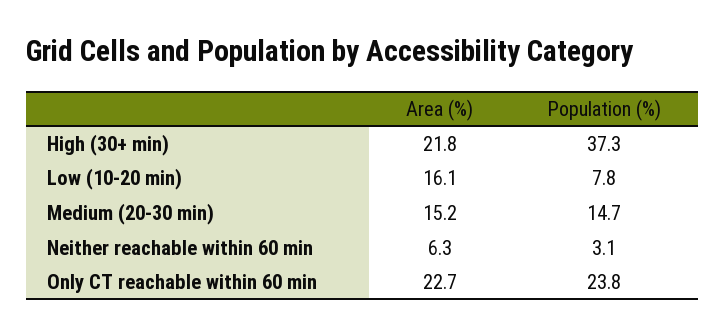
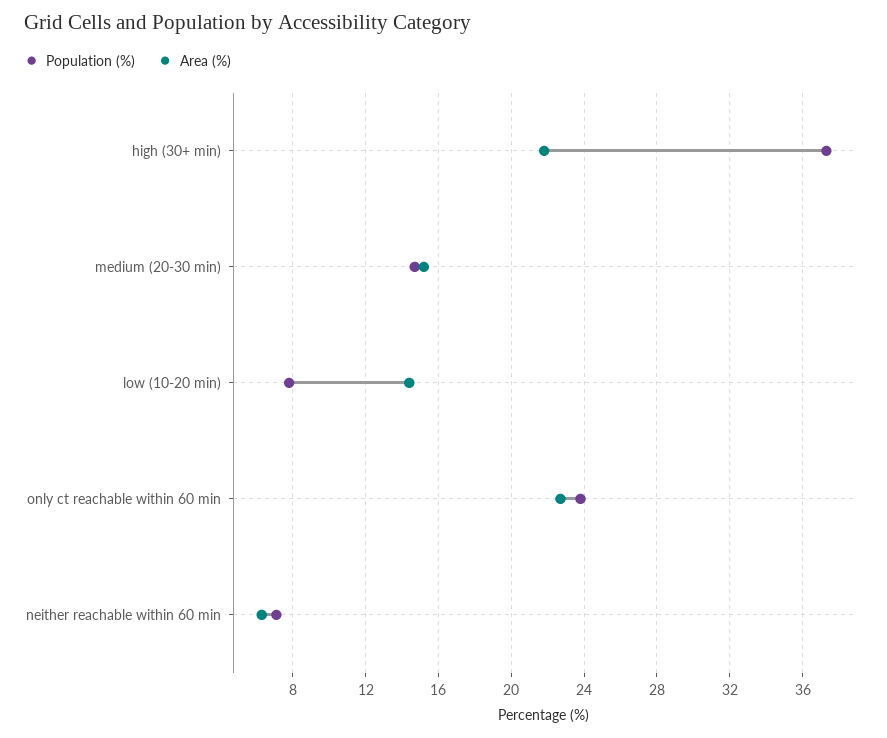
  {
    "Area (%)": {
      "High (30+ min)": 21.8,
-     "Low (10-20 min)": 16.1,
+     "Low (10-20 min)": 14.5,
      "Medium (20-30 min)": 15.2,
      "Neither reachable within 60 min": 6.3,
      "Only CT reachable within 60 min": 22.7
    },
    "Population (%)": {
      "High (30+ min)": 37.3,
      "Low (10-20 min)": 7.8,
      "Medium (20-30 min)": 14.7,
-     "Neither reachable within 60 min": 3.1,
+     "Neither reachable within 60 min": 7,
      "Only CT reachable within 60 min": 23.8
    }
  }

